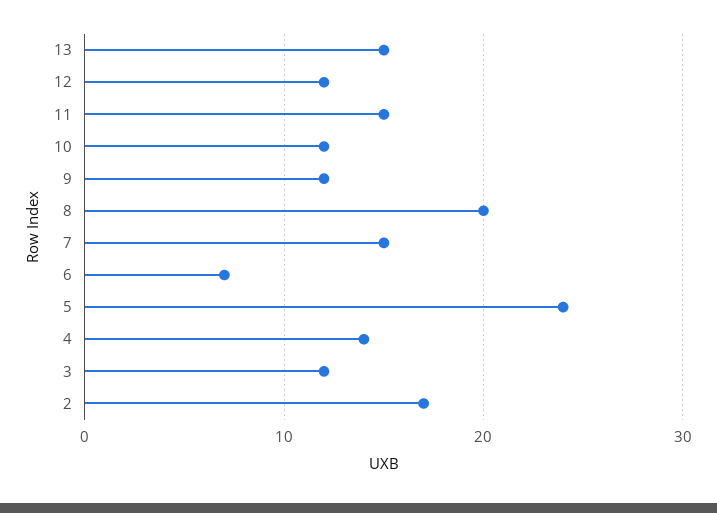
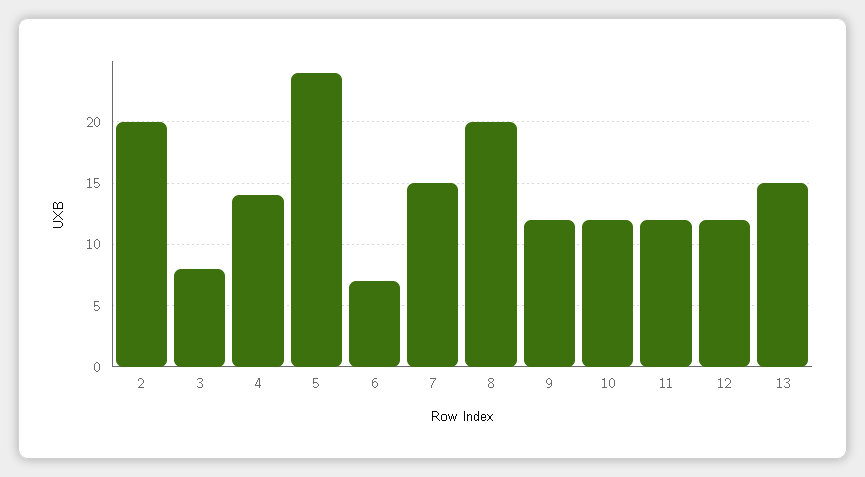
  {
    "13": 15,
    "12": 12,
-   "11": 15,
+   "11": 12,
    "10": 12,
    "9": 12,
    "8": 20,
    "7": 15,
    "6": 7,
    "5": 24,
    "4": 14,
-   "3": 12,
+   "3": 8,
-   "2": 17
+   "2": 20
  }

